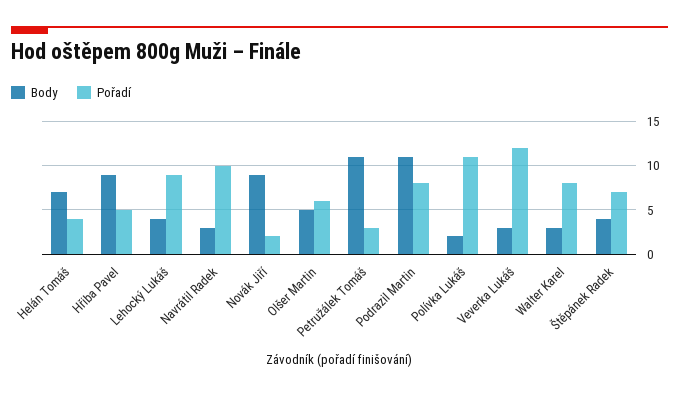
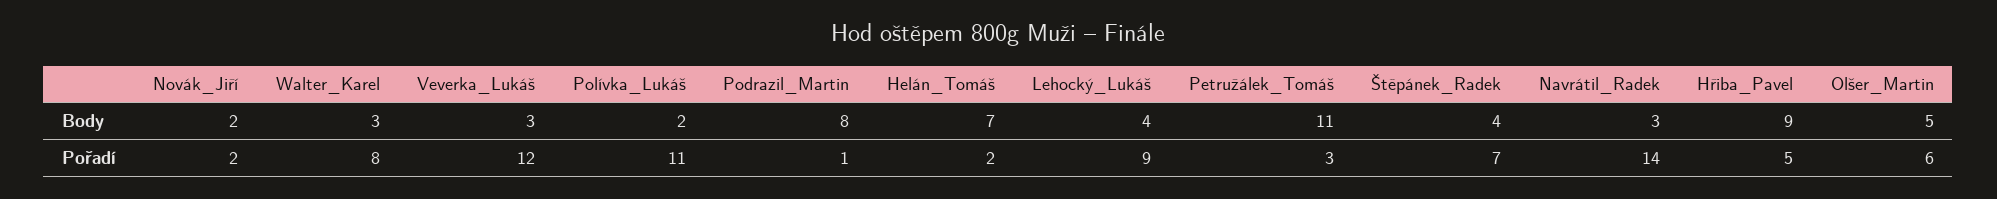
  {
    "Body": {
      "Helán Tomáš": 7,
      "Hřiba Pavel": 9,
      "Lehocký Lukáš": 4,
      "Navrátil Radek": 3,
-     "Novák Jiří": 9,
+     "Novák Jiří": 2,
      "Olšer Martin": 5,
      "Petružálek Tomáš": 11,
-     "Podrazil Martin": 11,
+     "Podrazil Martin": 8,
      "Polívka Lukáš": 2,
      "Veverka Lukáš": 3,
      "Walter Karel": 3,
      "Štěpánek Radek": 4
    },
    "Pořadí": {
-     "Helán Tomáš": 4,
+     "Helán Tomáš": 2,
      "Hřiba Pavel": 5,
      "Lehocký Lukáš": 9,
-     "Navrátil Radek": 10,
+     "Navrátil Radek": 14,
      "Novák Jiří": 2,
      "Olšer Martin": 6,
      "Petružálek Tomáš": 3,
-     "Podrazil Martin": 8,
+     "Podrazil Martin": 1,
      "Polívka Lukáš": 11,
      "Veverka Lukáš": 12,
      "Walter Karel": 8,
      "Štěpánek Radek": 7
    }
  }

